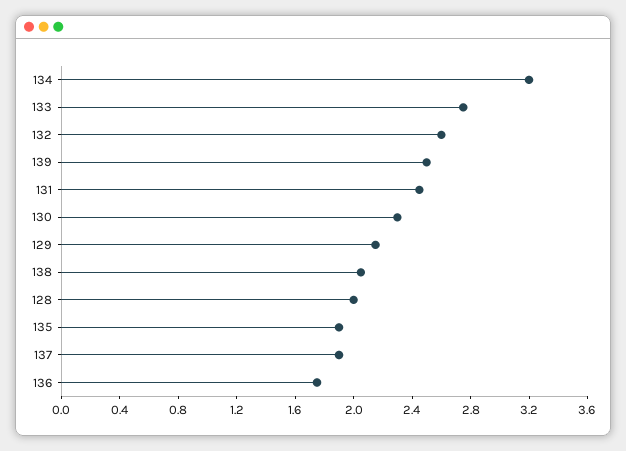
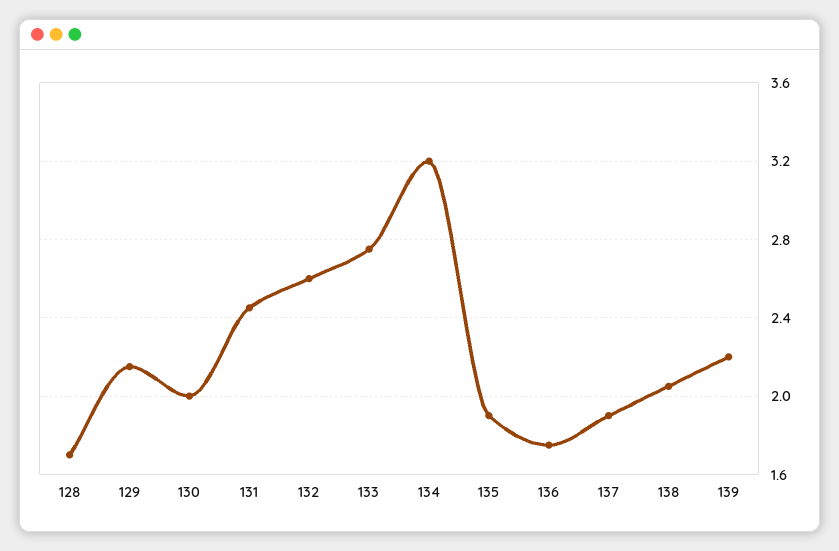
  {
    "134": 3.2,
    "133": 2.75,
    "132": 2.6,
-   "139": 2.5,
+   "139": 2.2,
    "131": 2.45,
-   "130": 2.3,
+   "130": 2,
    "129": 2.15,
    "138": 2.05,
-   "128": 2,
+   "128": 1.7,
    "135": 1.9,
    "137": 1.9,
    "136": 1.75
  }

